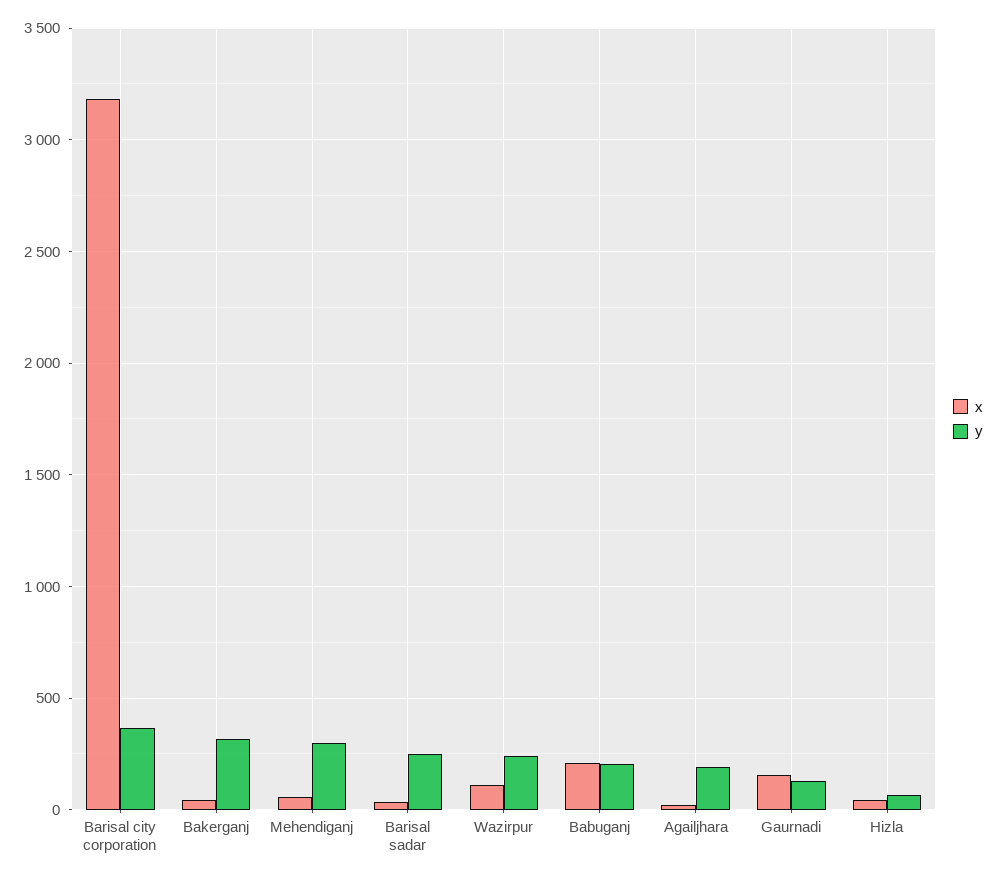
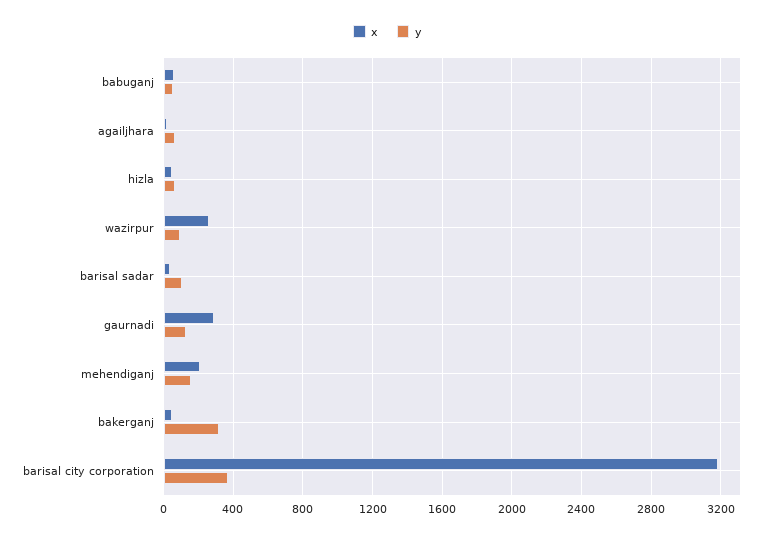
  {
    "x": {
      "Barisal city corporation": 3200,
      "Bakerganj": 50,
-     "Mehendiganj": 50,
+     "Mehendiganj": 200,
      "Barisal sadar": 50,
-     "Wazirpur": 100,
+     "Wazirpur": 250,
-     "Babuganj": 200,
+     "Babuganj": 50,
      "Agailjhara": 0,
-     "Gaurnadi": 150,
+     "Gaurnadi": 300,
      "Hizla": 50
    },
    "y": {
      "Barisal city corporation": 350,
      "Bakerganj": 300,
-     "Mehendiganj": 300,
+     "Mehendiganj": 150,
-     "Barisal sadar": 250,
+     "Barisal sadar": 100,
-     "Wazirpur": 250,
+     "Wazirpur": 100,
-     "Babuganj": 200,
+     "Babuganj": 50,
-     "Agailjhara": 200,
+     "Agailjhara": 50,
      "Gaurnadi": 150,
      "Hizla": 50
    }
  }

